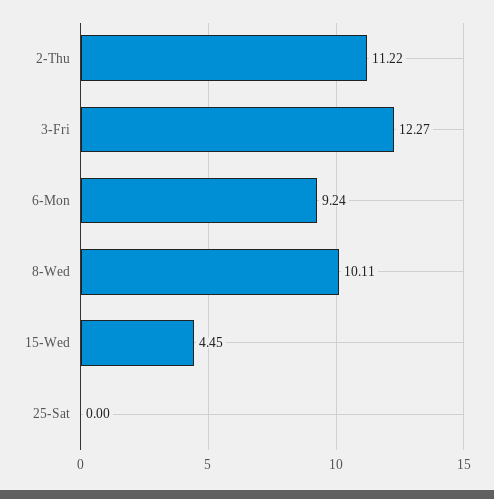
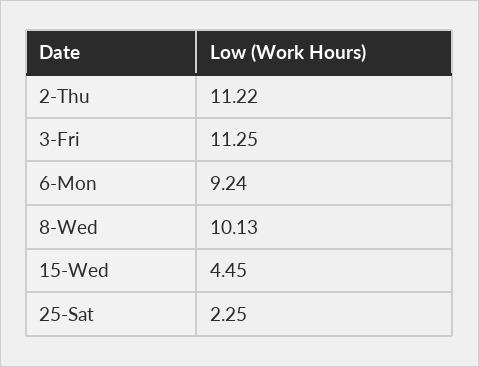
  {
    "2-Thu": 11.22,
-   "3-Fri": 12.27,
+   "3-Fri": 11.25,
    "6-Mon": 9.24,
-   "8-Wed": 10.11,
+   "8-Wed": 10.13,
    "15-Wed": 4.45,
-   "25-Sat": 0
+   "25-Sat": 2.25
  }

